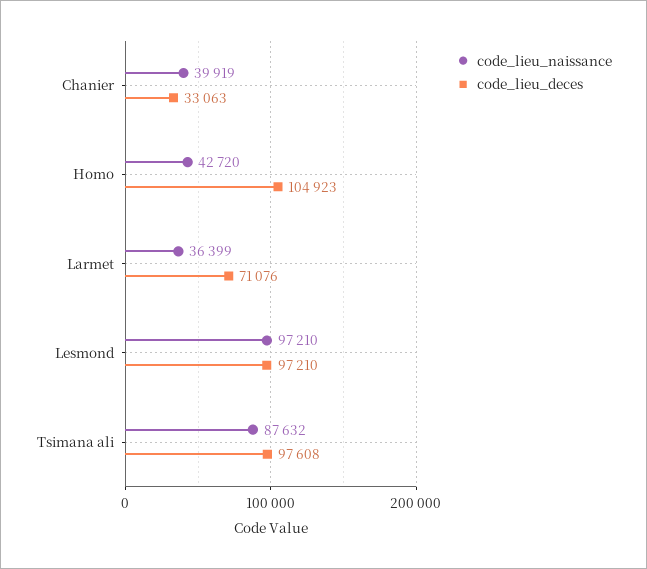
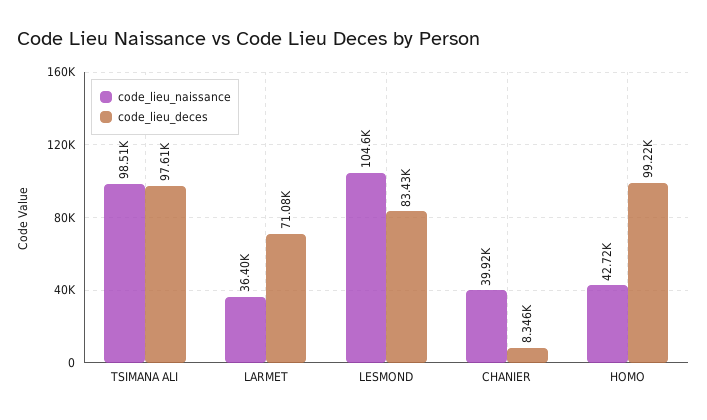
  {
    "code_lieu_naissance": {
      "Chanier": 39919,
      "Homo": 42720,
      "Larmet": 36399,
-     "Lesmond": 97210,
+     "Lesmond": 104600,
-     "Tsimana ali": 87632
+     "Tsimana ali": 98510
    },
    "code_lieu_deces": {
-     "Chanier": 33063,
+     "Chanier": 8346,
-     "Homo": 104923,
+     "Homo": 99220,
      "Larmet": 71076,
-     "Lesmond": 97210,
+     "Lesmond": 83430,
      "Tsimana ali": 97608
    }
  }

